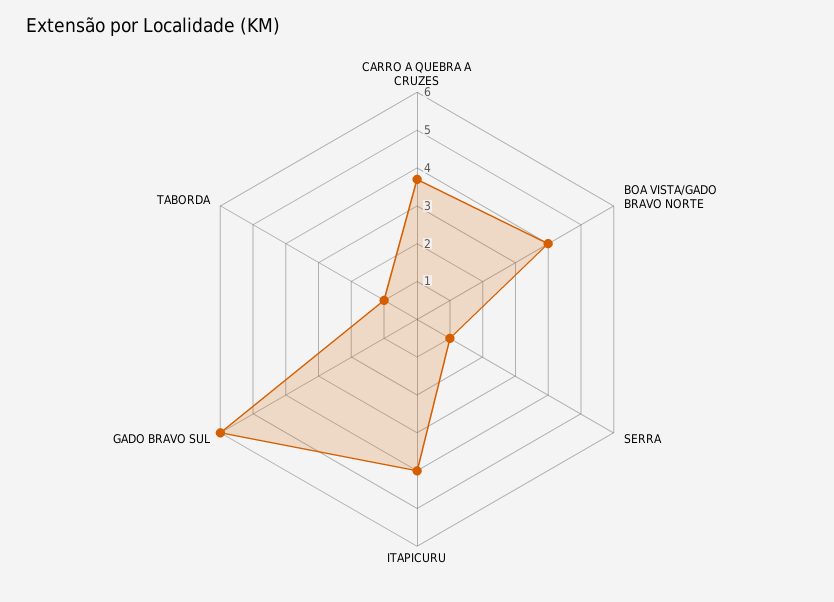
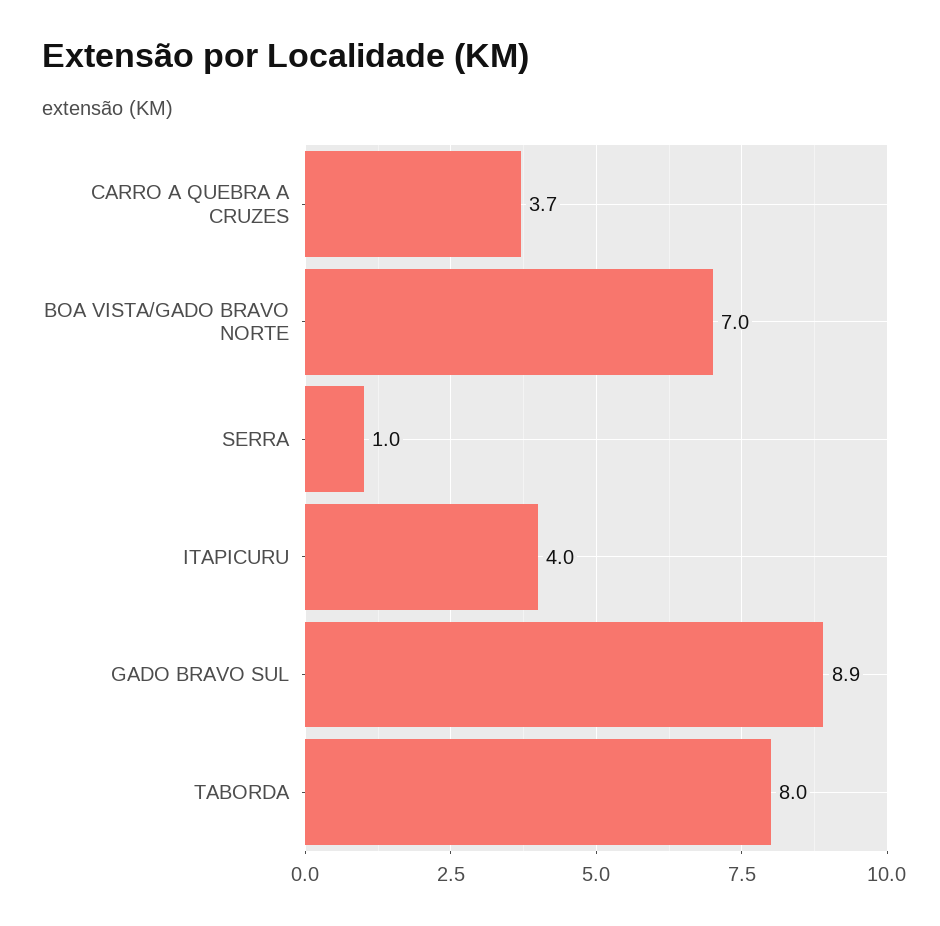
  {
    "CARRO A QUEBRA A CRUZES": 3.7,
-   "BOA VISTA/GADO BRAVO NORTE": 4,
+   "BOA VISTA/GADO BRAVO NORTE": 7,
    "SERRA": 1,
    "ITAPICURU": 4,
-   "GADO BRAVO SUL": 6,
+   "GADO BRAVO SUL": 8.9,
-   "TABORDA": 1
+   "TABORDA": 8
  }

